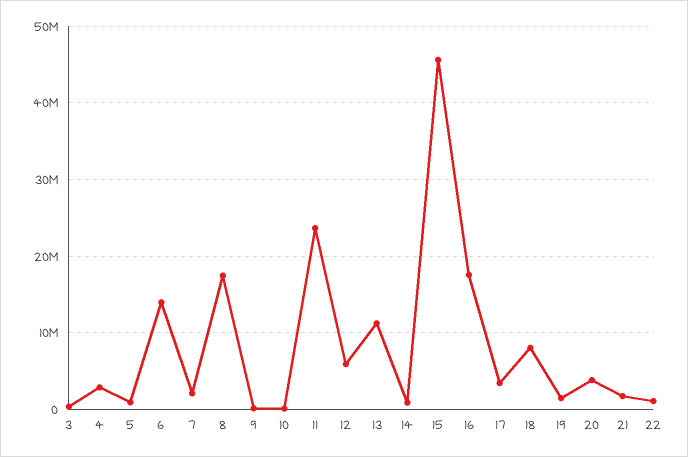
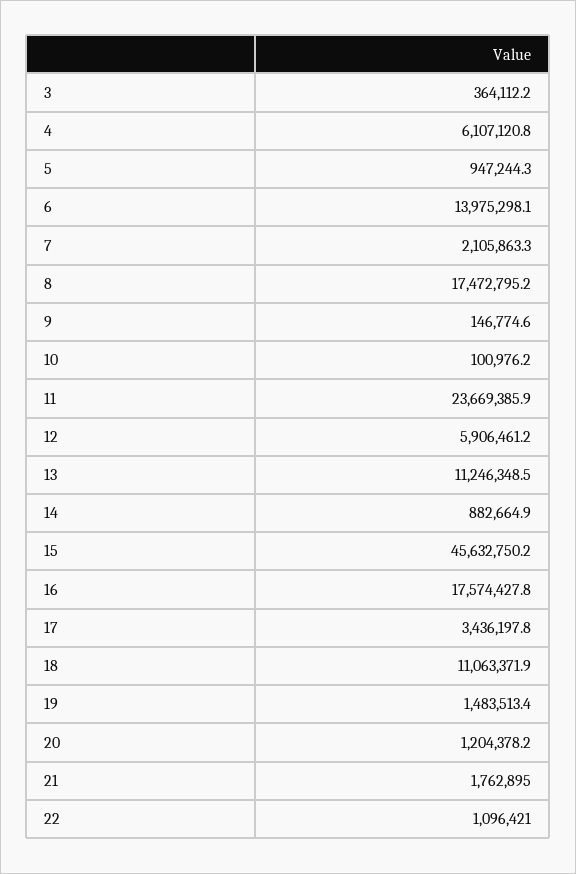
  {
    "3": 364112.2,
-   "4": 3000000,
+   "4": 6107120.8,
    "5": 947244.3,
    "6": 13975298.1,
    "7": 2105863.3,
    "8": 17472795.2,
    "9": 146774.6,
    "10": 100976.2,
    "11": 23669385.9,
    "12": 5906461.2,
    "13": 11246348.5,
    "14": 882664.9,
    "15": 45632750.2,
    "16": 17574427.8,
    "17": 3436197.8,
-   "18": 8000000,
+   "18": 11063371.9,
    "19": 1483513.4,
-   "20": 4000000,
+   "20": 1204378.2,
    "21": 1762895,
    "22": 1096421
  }

